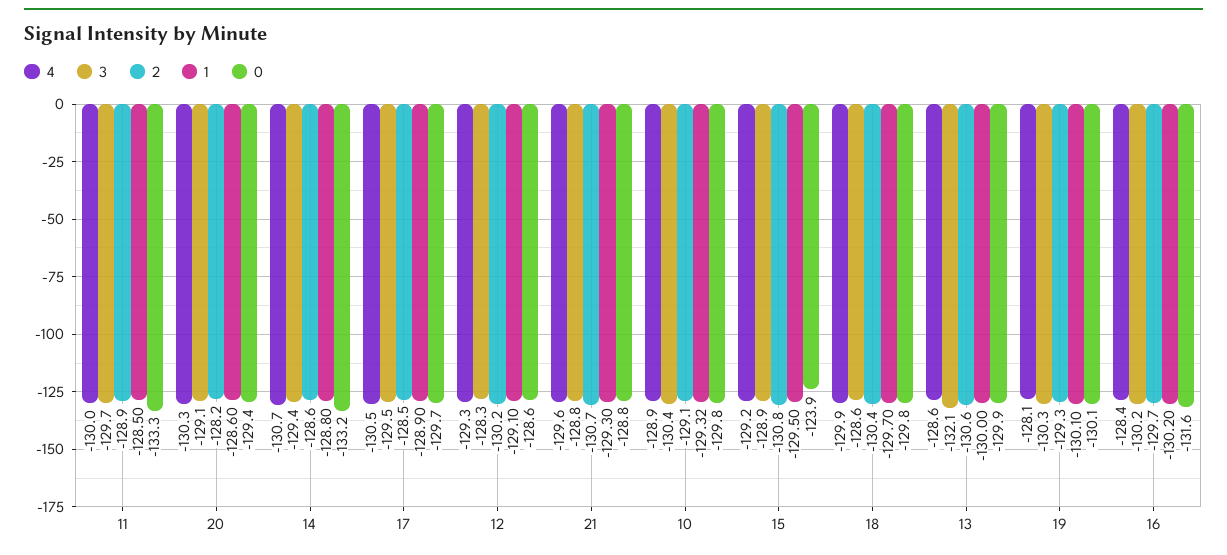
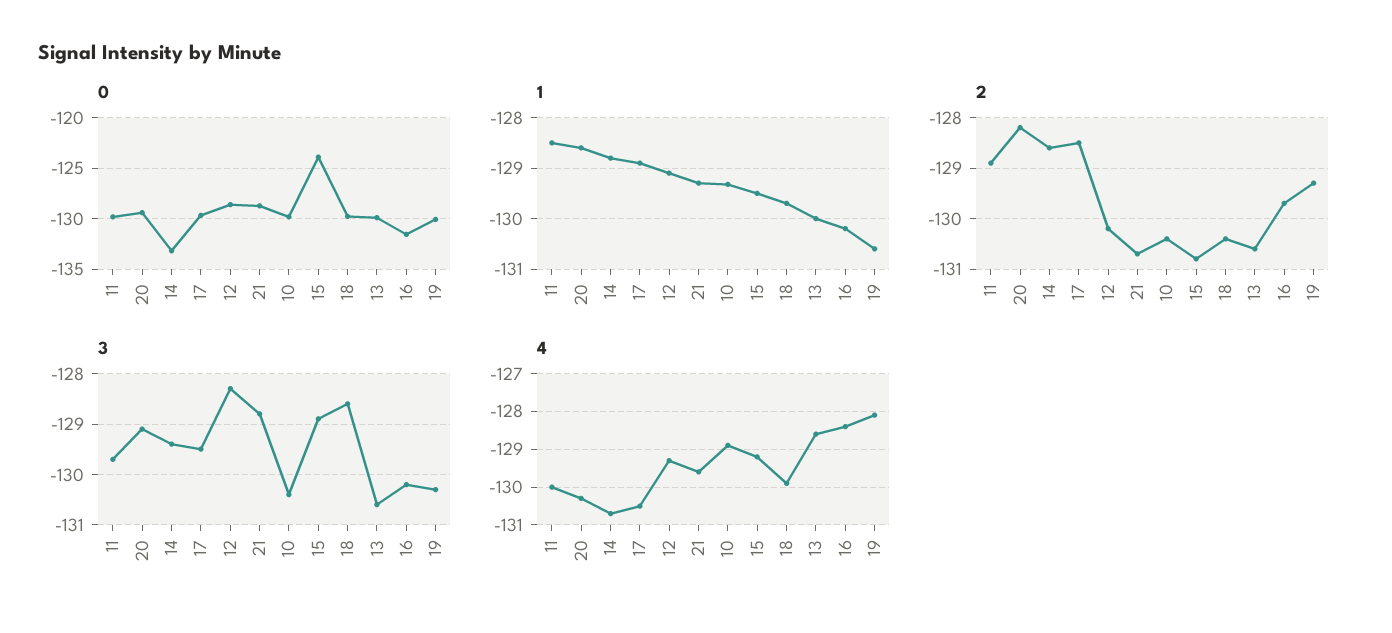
  {
    "4": {
      "11": -130,
      "20": -130.3,
      "14": -130.7,
      "17": -130.5,
      "12": -129.3,
      "21": -129.6,
      "10": -128.9,
      "15": -129.2,
      "18": -129.9,
      "13": -128.6,
      "19": -128.1,
      "16": -128.4
    },
    "3": {
      "11": -129.7,
      "20": -129.1,
      "14": -129.4,
      "17": -129.5,
      "12": -128.3,
      "21": -128.8,
      "10": -130.4,
      "15": -128.9,
      "18": -128.6,
-     "13": -132.1,
+     "13": -130.5,
      "19": -130.3,
      "16": -130.2
    },
    "2": {
      "11": -128.9,
      "20": -128.2,
      "14": -128.6,
      "17": -128.5,
      "12": -130.2,
      "21": -130.7,
-     "10": -129.1,
+     "10": -130.5,
      "15": -130.8,
      "18": -130.4,
      "13": -130.6,
      "19": -129.3,
      "16": -129.7
    },
    "1": {
      "11": -128.5,
      "20": -128.6,
      "14": -128.8,
      "17": -128.9,
      "12": -129.1,
      "21": -129.3,
      "10": -129.32,
      "15": -129.5,
      "18": -129.7,
      "13": -130,
-     "19": -130.1,
+     "19": -130.6,
      "16": -130.2
    },
    "0": {
-     "11": -133.3,
+     "11": -130,
      "20": -129.4,
      "14": -133.2,
      "17": -129.7,
      "12": -128.6,
      "21": -128.8,
      "10": -129.8,
      "15": -123.9,
      "18": -129.8,
      "13": -129.9,
      "19": -130.1,
      "16": -131.6
    }
  }

